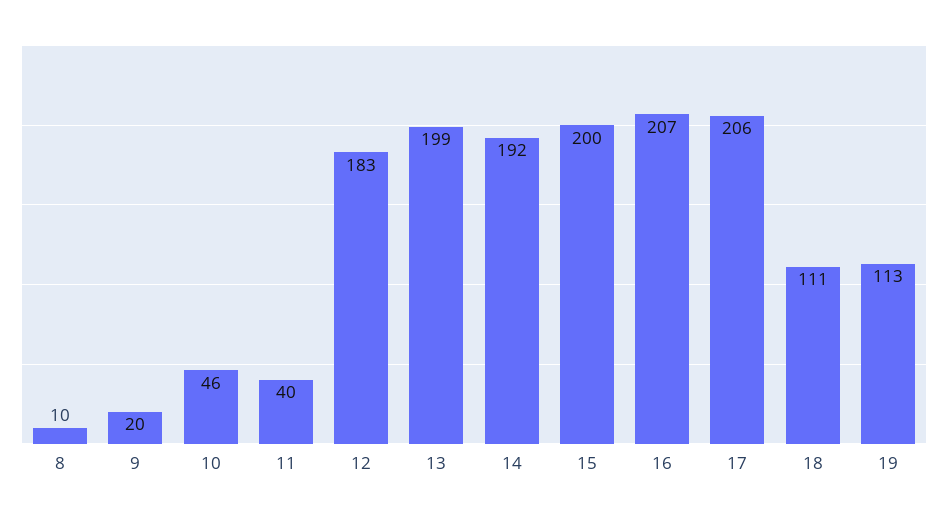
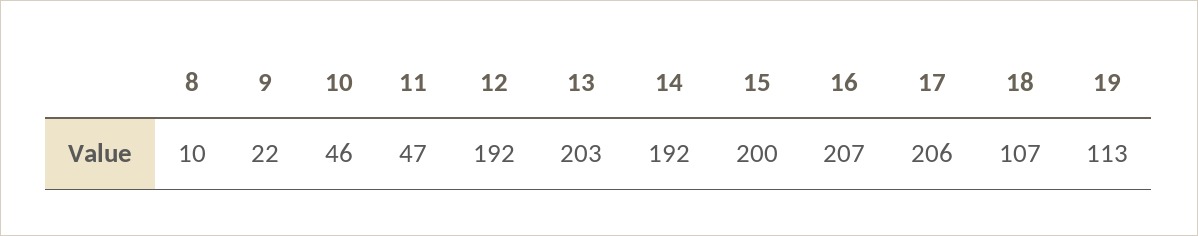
  {
    "8": 10,
-   "9": 20,
+   "9": 22,
    "10": 46,
-   "11": 40,
+   "11": 47,
-   "12": 183,
+   "12": 192,
-   "13": 199,
+   "13": 203,
    "14": 192,
    "15": 200,
    "16": 207,
    "17": 206,
-   "18": 111,
+   "18": 107,
    "19": 113
  }

